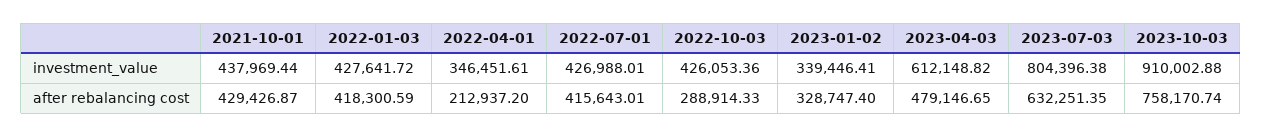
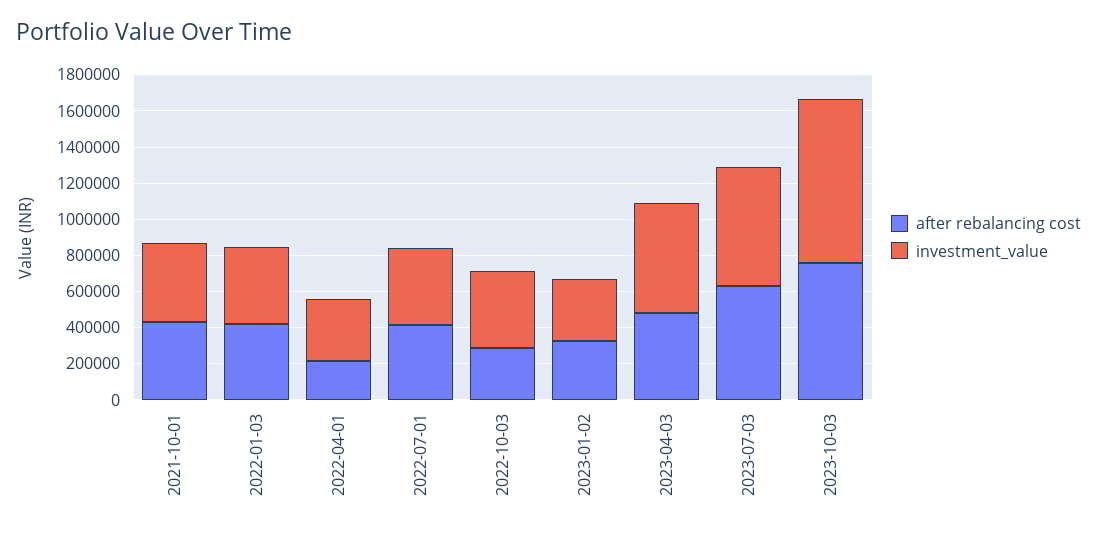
  {
    "investment_value": {
      "2021-10-01": 437969.44,
      "2022-01-03": 427641.72,
      "2022-04-01": 346451.61,
      "2022-07-01": 426988.01,
      "2022-10-03": 426053.36,
      "2023-01-02": 339446.41,
      "2023-04-03": 612148.82,
-     "2023-07-03": 804396.38,
+     "2023-07-03": 650000,
      "2023-10-03": 910002.88
    },
    "after rebalancing cost": {
      "2021-10-01": 429426.87,
      "2022-01-03": 418300.59,
      "2022-04-01": 212937.2,
      "2022-07-01": 415643.01,
      "2022-10-03": 288914.33,
      "2023-01-02": 328747.4,
      "2023-04-03": 479146.65,
      "2023-07-03": 632251.35,
      "2023-10-03": 758170.74
    }
  }

